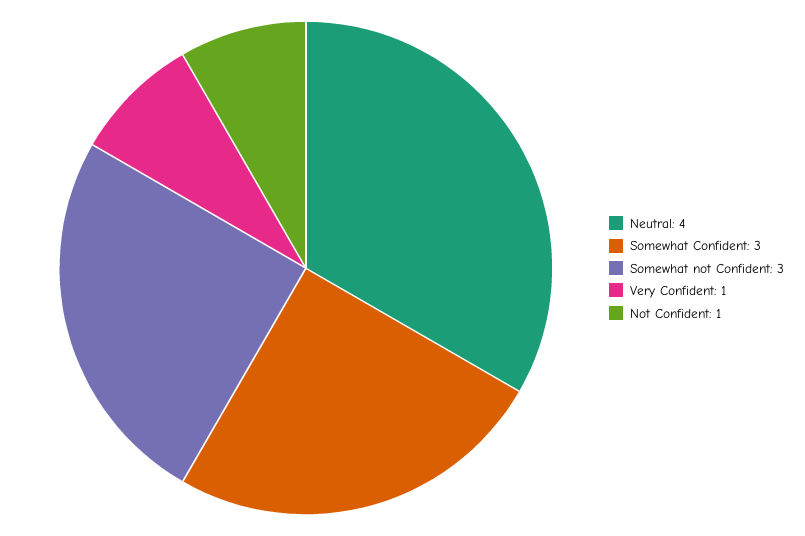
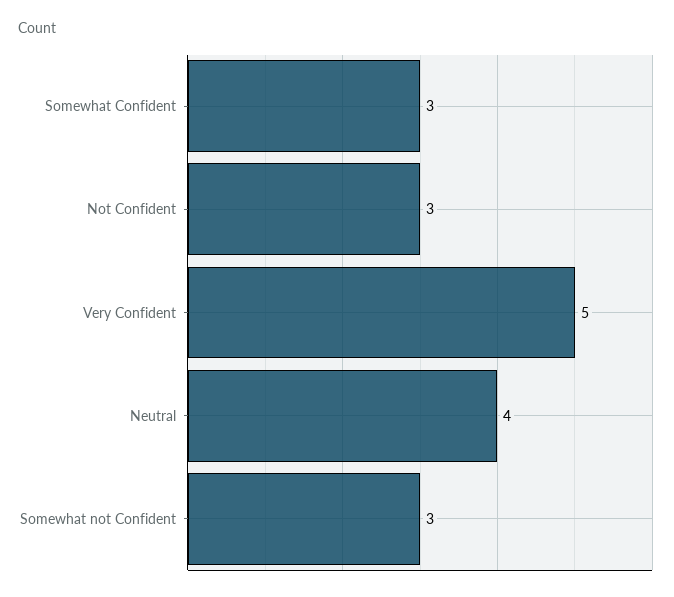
  {
    "Neutral": 4,
    "Somewhat Confident": 3,
    "Somewhat not Confident": 3,
-   "Very Confident": 1,
+   "Very Confident": 5,
-   "Not Confident": 1
+   "Not Confident": 3
  }

